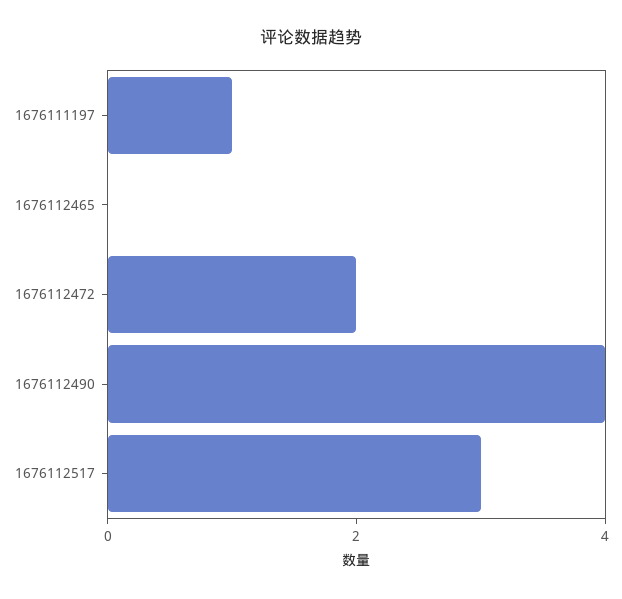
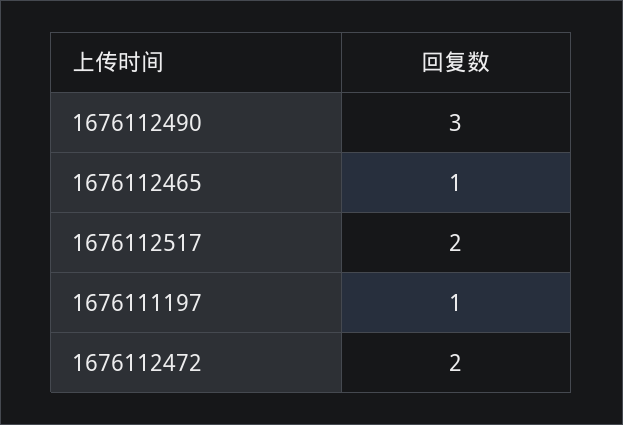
  {
    "1676111197": 1,
-   "1676112465": 0,
+   "1676112465": 1,
    "1676112472": 2,
-   "1676112490": 4,
+   "1676112490": 3,
-   "1676112517": 3
+   "1676112517": 2
  }

